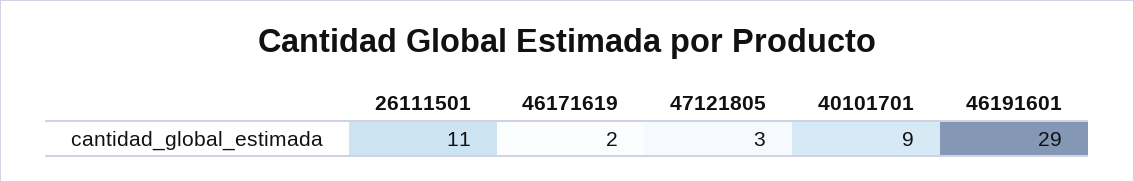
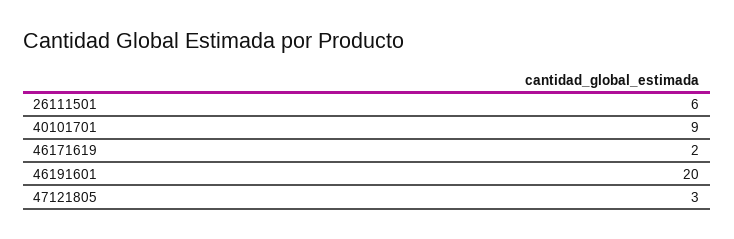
  {
-   "26111501": 11,
+   "26111501": 6,
    "46171619": 2,
    "47121805": 3,
    "40101701": 9,
-   "46191601": 29
+   "46191601": 20
  }

